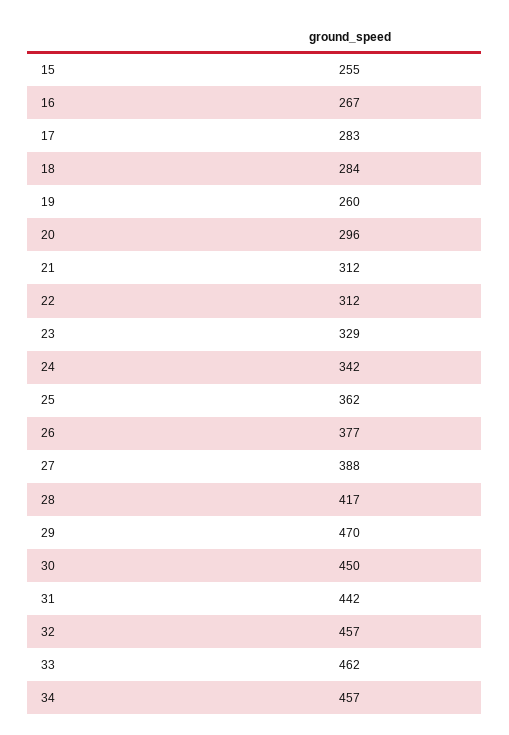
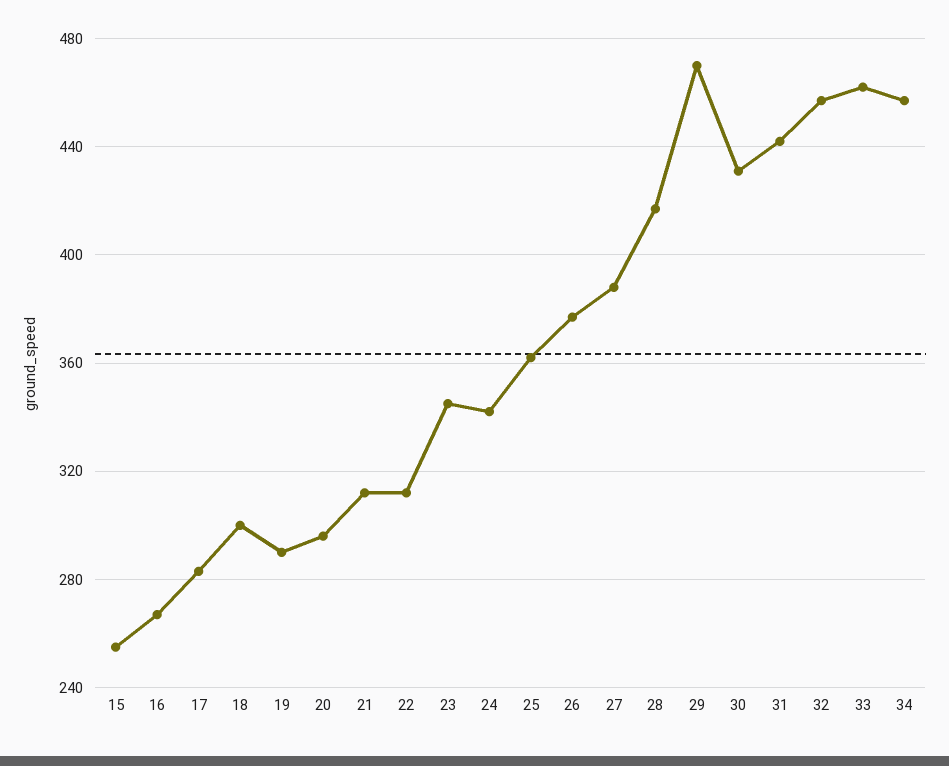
  {
    "15": 255,
    "16": 267,
    "17": 283,
-   "18": 284,
+   "18": 300,
-   "19": 260,
+   "19": 290,
    "20": 296,
    "21": 312,
    "22": 312,
-   "23": 329,
+   "23": 345,
    "24": 342,
    "25": 362,
    "26": 377,
    "27": 388,
    "28": 417,
    "29": 470,
-   "30": 450,
+   "30": 430,
    "31": 442,
    "32": 457,
    "33": 462,
    "34": 457
  }

